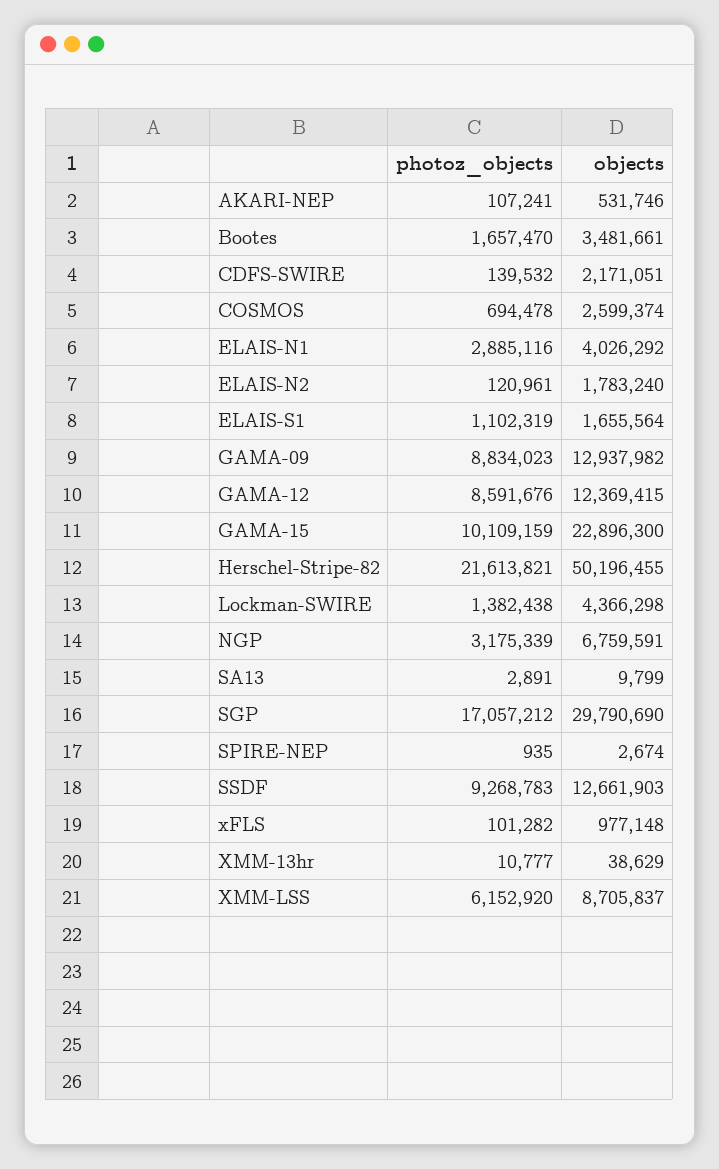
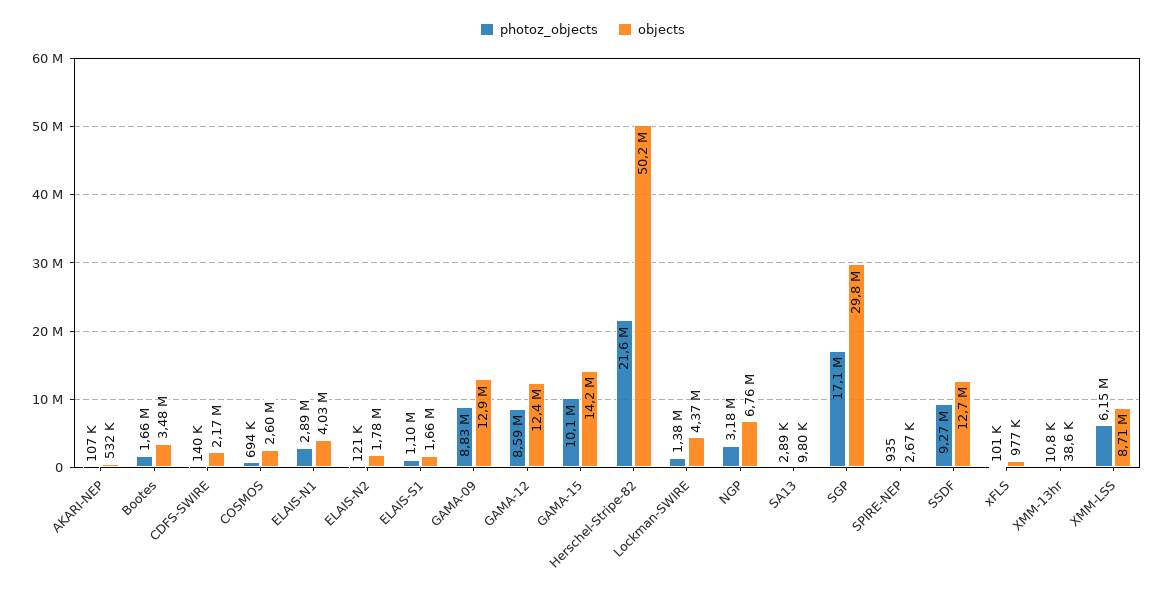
  {
    "photoz_objects": {
      "AKARI-NEP": 107241,
      "Bootes": 1657470,
      "CDFS-SWIRE": 139532,
      "COSMOS": 694478,
      "ELAIS-N1": 2885116,
      "ELAIS-N2": 120961,
      "ELAIS-S1": 1102319,
      "GAMA-09": 8834023,
      "GAMA-12": 8591676,
      "GAMA-15": 10109159,
      "Herschel-Stripe-82": 21613821,
      "Lockman-SWIRE": 1382438,
      "NGP": 3175339,
      "SA13": 2891,
      "SGP": 17057212,
      "SPIRE-NEP": 935,
      "SSDF": 9268783,
      "xFLS": 101282,
      "XMM-13hr": 10777,
      "XMM-LSS": 6152920
    },
    "objects": {
      "AKARI-NEP": 531746,
      "Bootes": 3481661,
      "CDFS-SWIRE": 2171051,
      "COSMOS": 2599374,
      "ELAIS-N1": 4026292,
      "ELAIS-N2": 1783240,
      "ELAIS-S1": 1655564,
      "GAMA-09": 12937982,
      "GAMA-12": 12369415,
-     "GAMA-15": 22896300,
+     "GAMA-15": 14200000,
      "Herschel-Stripe-82": 50196455,
      "Lockman-SWIRE": 4366298,
      "NGP": 6759591,
      "SA13": 9799,
      "SGP": 29790690,
      "SPIRE-NEP": 2674,
      "SSDF": 12661903,
      "xFLS": 977148,
      "XMM-13hr": 38629,
      "XMM-LSS": 8705837
    }
  }

